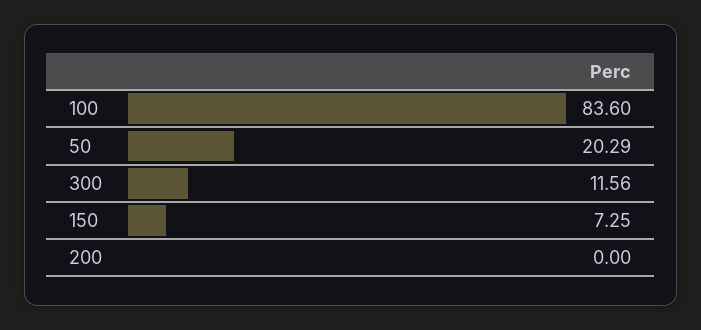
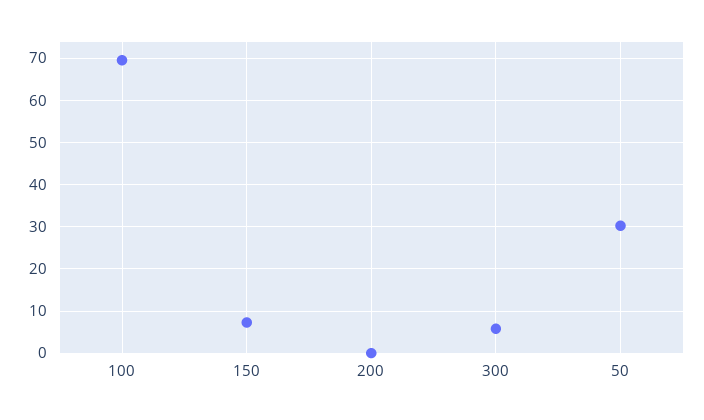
  {
-   "100": 83.6,
+   "100": 70,
-   "50": 20.29,
+   "50": 30,
-   "300": 11.56,
+   "300": 6,
    "150": 7.25,
    "200": 0
  }

